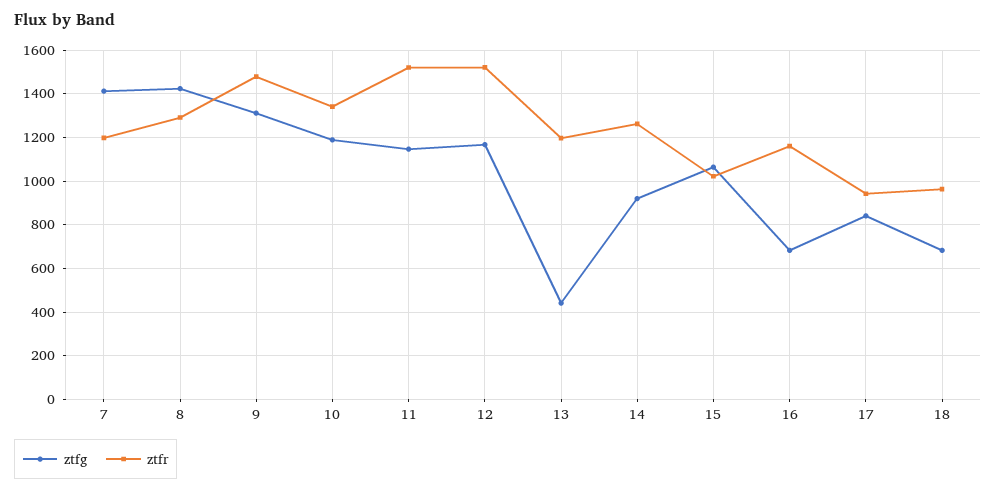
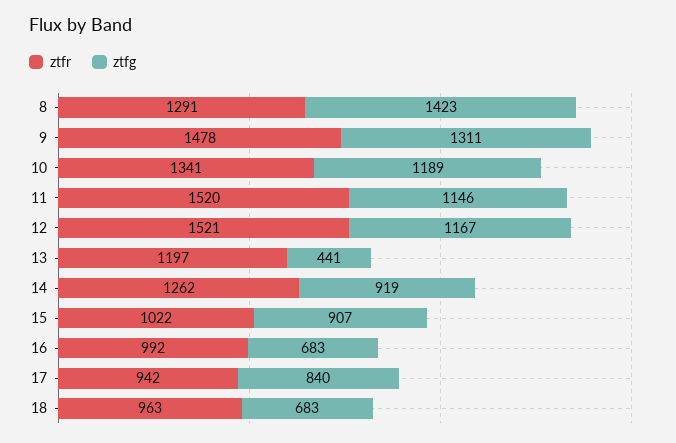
  {
    "ztfg": {
-     "7": 1400,
      "8": 1423,
      "9": 1311,
      "10": 1189,
      "11": 1146,
      "12": 1167,
      "13": 441,
      "14": 919,
-     "15": 1050,
+     "15": 907,
      "16": 683,
      "17": 840,
      "18": 683
    },
    "ztfr": {
-     "7": 1200,
      "8": 1291,
      "9": 1478,
      "10": 1341,
      "11": 1520,
      "12": 1521,
      "13": 1197,
      "14": 1262,
      "15": 1022,
-     "16": 1150,
+     "16": 992,
      "17": 942,
      "18": 963
    }
  }

